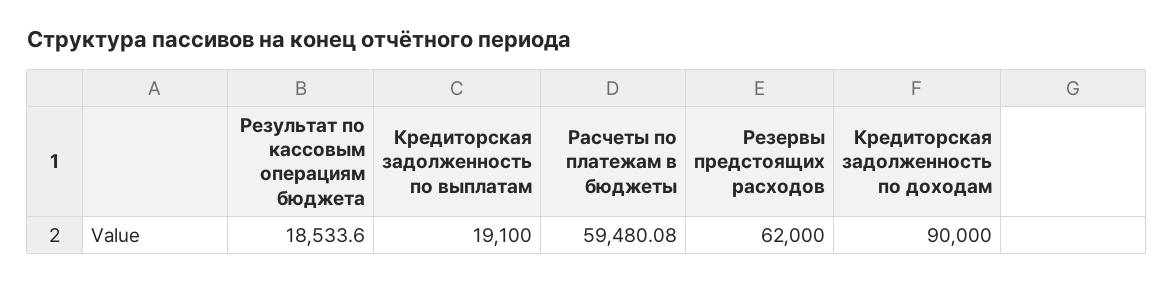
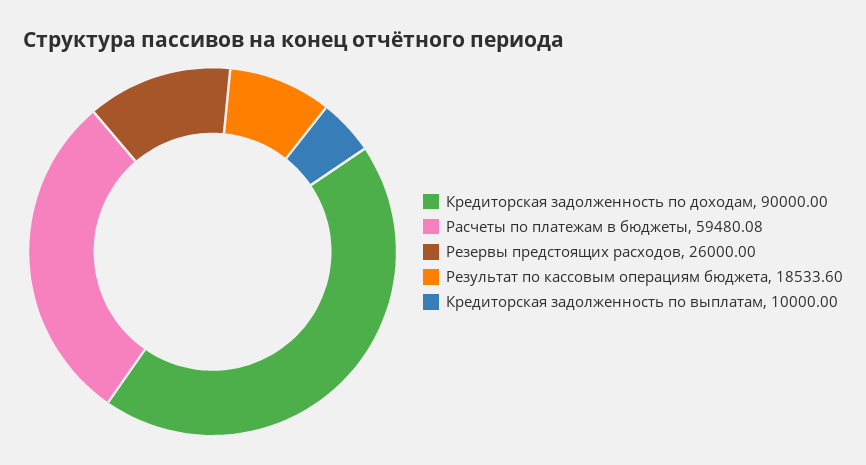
  {
    "Результат по кассовым операциям бюджета": 18533.6,
-   "Кредиторская задолженность по выплатам": 19100,
+   "Кредиторская задолженность по выплатам": 10000,
    "Расчеты по платежам в бюджеты": 59480.08,
-   "Резервы предстоящих расходов": 62000,
+   "Резервы предстоящих расходов": 26000,
    "Кредиторская задолженность по доходам": 90000
  }

